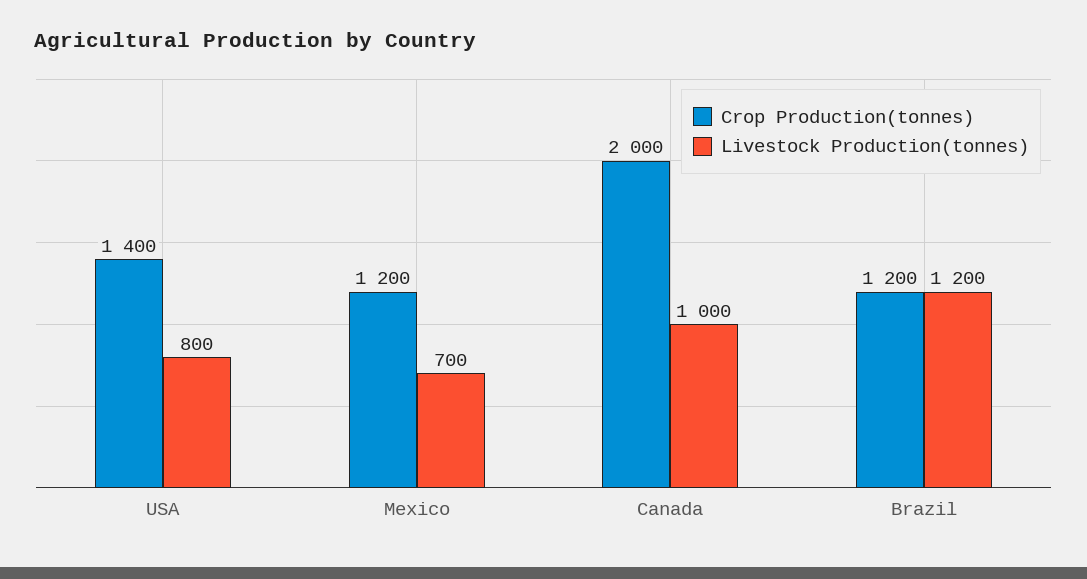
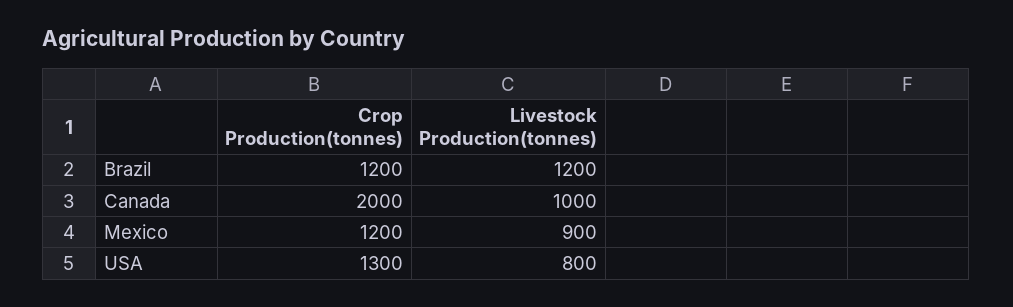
  {
    "Crop Production(tonnes)": {
-     "USA": 1400,
+     "USA": 1300,
      "Mexico": 1200,
      "Canada": 2000,
      "Brazil": 1200
    },
    "Livestock Production(tonnes)": {
      "USA": 800,
-     "Mexico": 700,
+     "Mexico": 900,
      "Canada": 1000,
      "Brazil": 1200
    }
  }

